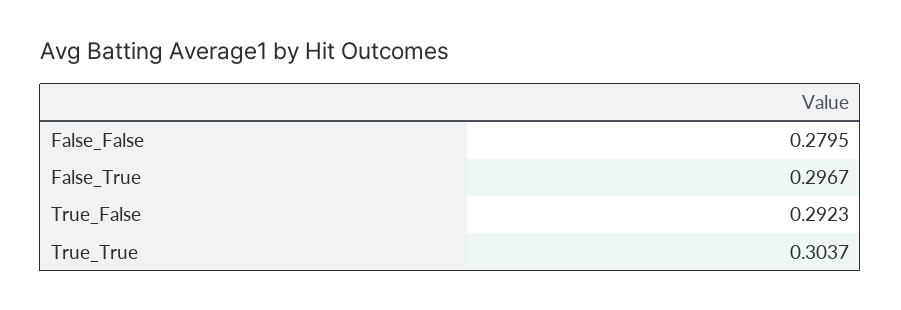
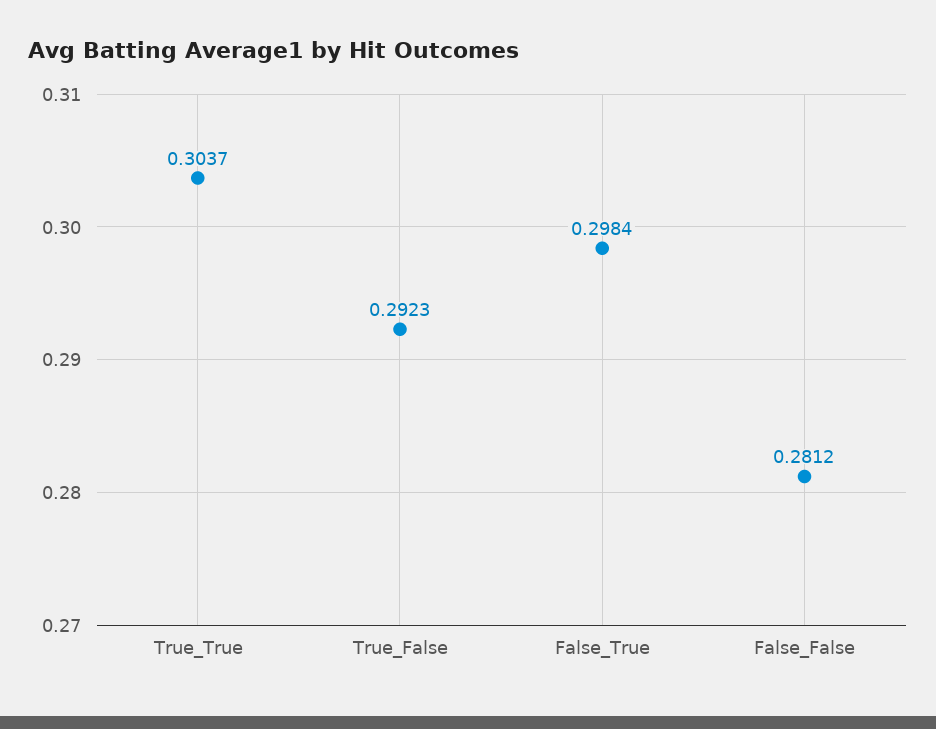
  {
-   "False_False": 0.2795,
+   "False_False": 0.2812,
-   "False_True": 0.2967,
+   "False_True": 0.2984,
    "True_False": 0.2923,
    "True_True": 0.3037
  }

